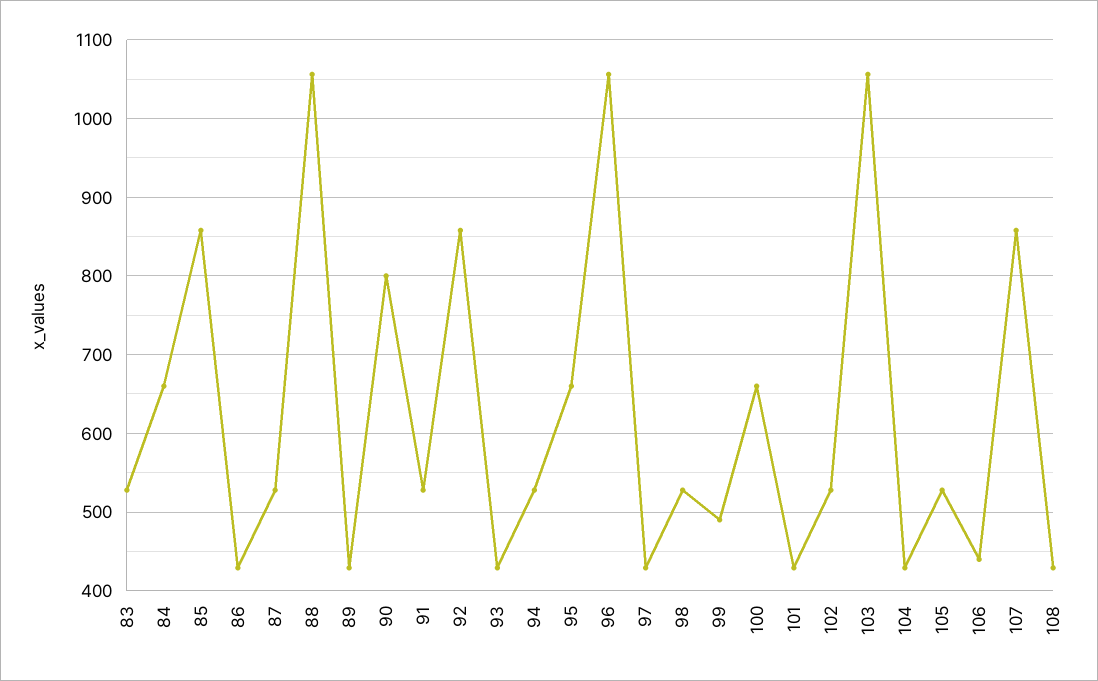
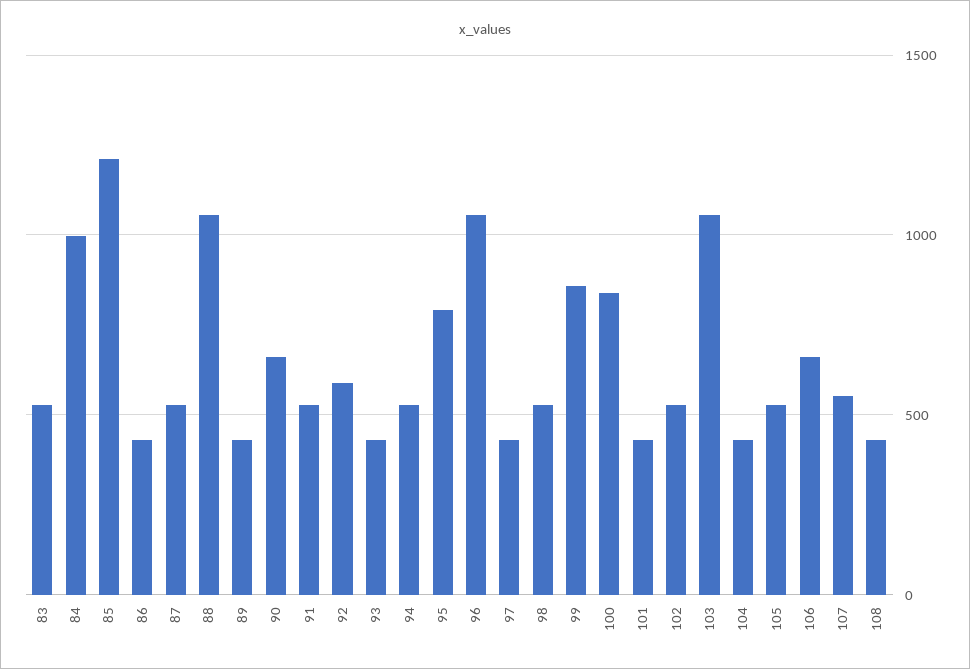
  {
    "83": 530,
-   "84": 660,
+   "84": 1000,
-   "85": 860,
+   "85": 1200,
    "86": 430,
    "87": 530,
    "88": 1060,
    "89": 430,
-   "90": 800,
+   "90": 650,
    "91": 530,
-   "92": 860,
+   "92": 600,
    "93": 430,
    "94": 530,
-   "95": 660,
+   "95": 800,
    "96": 1060,
    "97": 430,
    "98": 530,
-   "99": 490,
+   "99": 850,
-   "100": 660,
+   "100": 850,
    "101": 430,
    "102": 530,
    "103": 1060,
    "104": 430,
    "105": 530,
-   "106": 440,
+   "106": 650,
-   "107": 860,
+   "107": 550,
    "108": 430
  }

